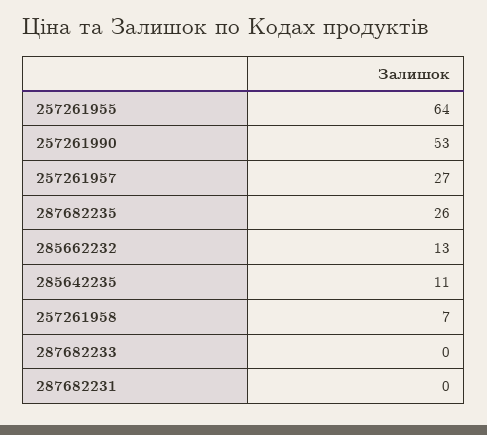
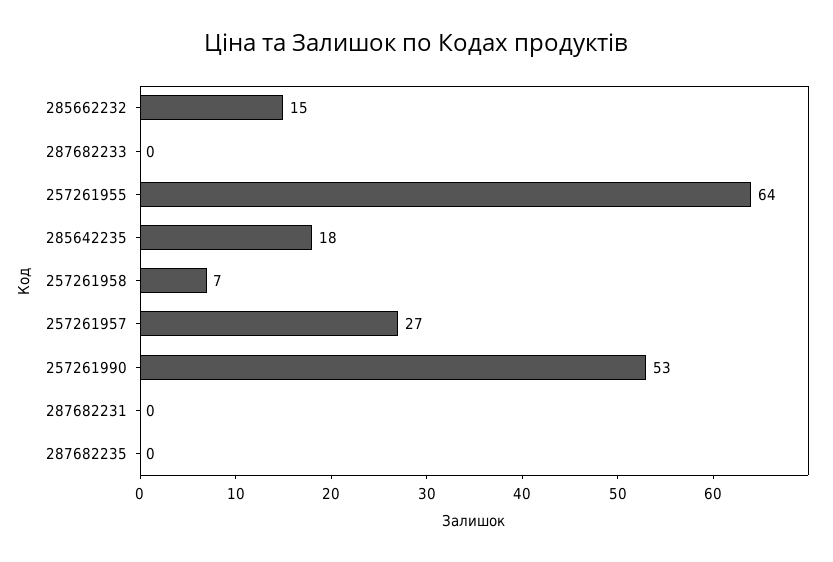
  {
    "257261955": 64,
    "257261990": 53,
    "257261957": 27,
-   "287682235": 26,
+   "287682235": 0,
-   "285662232": 13,
+   "285662232": 15,
-   "285642235": 11,
+   "285642235": 18,
    "257261958": 7,
    "287682233": 0,
    "287682231": 0
  }

